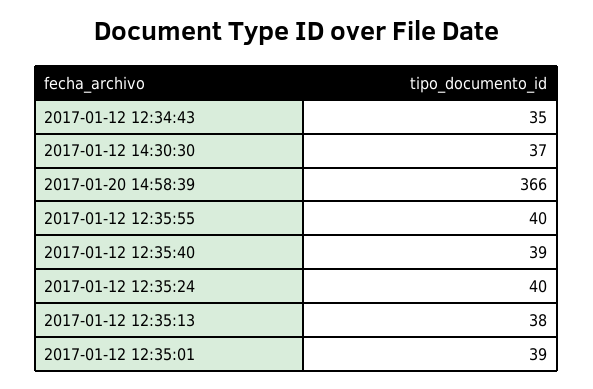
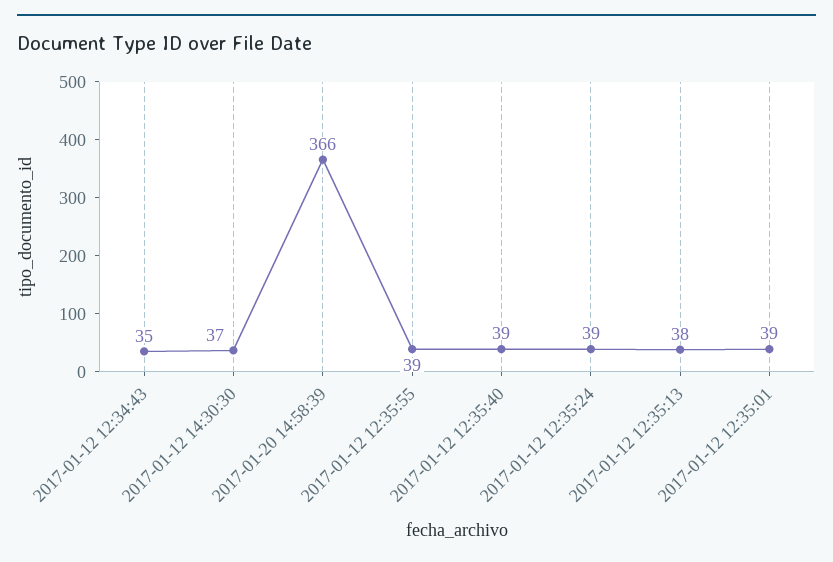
  {
    "2017-01-12 12:34:43": 35,
    "2017-01-12 14:30:30": 37,
    "2017-01-20 14:58:39": 366,
-   "2017-01-12 12:35:55": 40,
+   "2017-01-12 12:35:55": 39,
    "2017-01-12 12:35:40": 39,
-   "2017-01-12 12:35:24": 40,
+   "2017-01-12 12:35:24": 39,
    "2017-01-12 12:35:13": 38,
    "2017-01-12 12:35:01": 39
  }

